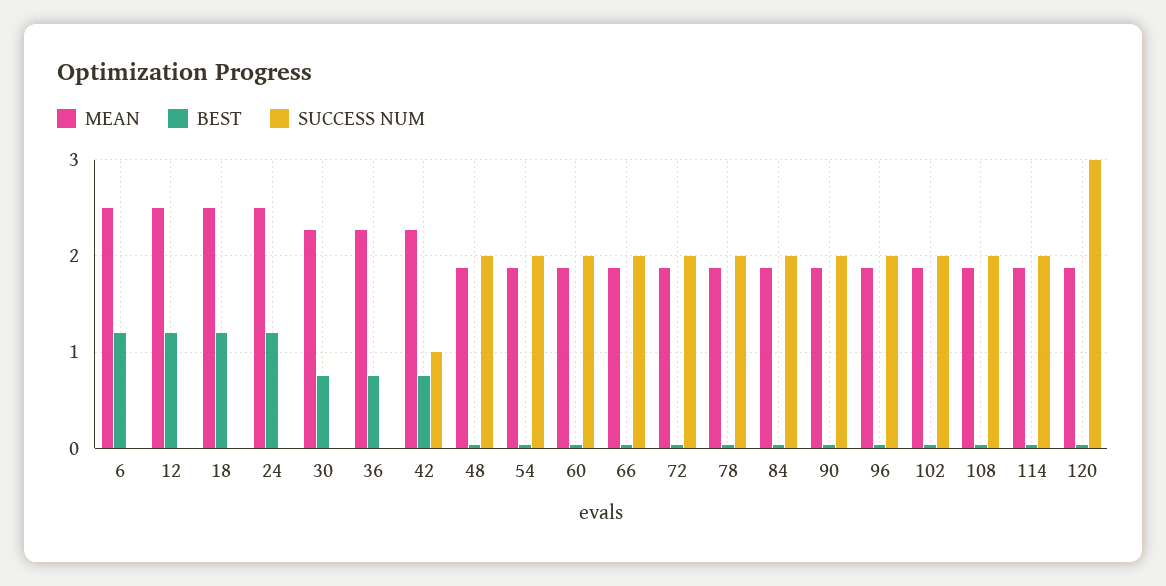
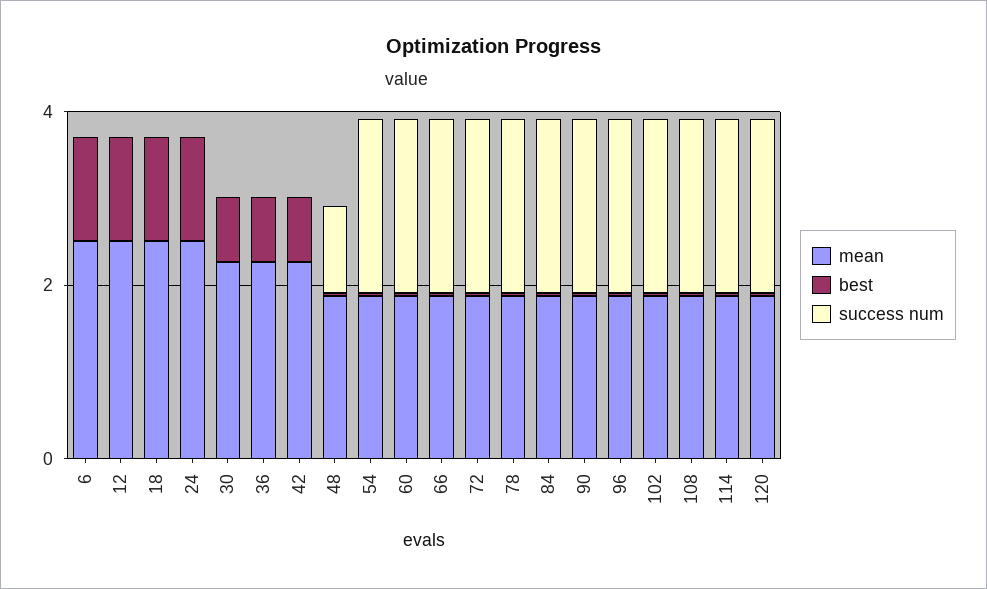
  {
    "MEAN": {
      "6": 2.5,
      "12": 2.5,
      "18": 2.5,
      "24": 2.5,
      "30": 2.3,
      "36": 2.3,
      "42": 2.3,
      "48": 1.9,
      "54": 1.9,
      "60": 1.9,
      "66": 1.9,
      "72": 1.9,
      "78": 1.9,
      "84": 1.9,
      "90": 1.9,
      "96": 1.9,
      "102": 1.9,
      "108": 1.9,
      "114": 1.9,
      "120": 1.9
    },
    "BEST": {
      "6": 1.2,
      "12": 1.2,
      "18": 1.2,
      "24": 1.2,
      "30": 0.8,
      "36": 0.8,
      "42": 0.8,
      "48": 0,
      "54": 0,
      "60": 0,
      "66": 0,
      "72": 0,
      "78": 0,
      "84": 0,
      "90": 0,
      "96": 0,
      "102": 0,
      "108": 0,
      "114": 0,
      "120": 0
    },
    "SUCCESS NUM": {
      "6": 0,
      "12": 0,
      "18": 0,
      "24": 0,
      "30": 0,
      "36": 0,
-     "42": 1,
+     "42": 0,
-     "48": 2,
+     "48": 1,
      "54": 2,
      "60": 2,
      "66": 2,
      "72": 2,
      "78": 2,
      "84": 2,
      "90": 2,
      "96": 2,
      "102": 2,
      "108": 2,
      "114": 2,
-     "120": 3
+     "120": 2
    }
  }

